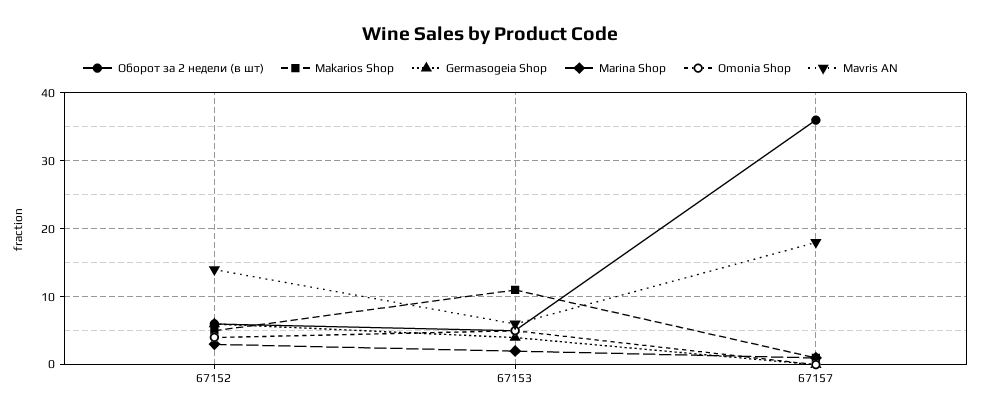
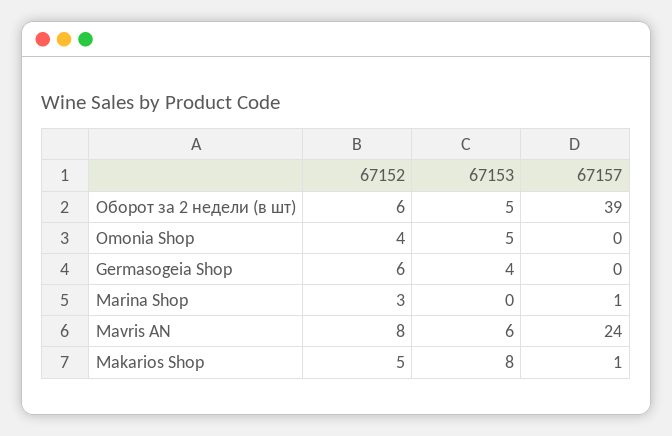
  {
    "Оборот за 2 недели (в шт)": {
      "67152": 6,
      "67153": 5,
-     "67157": 36
+     "67157": 39
    },
    "Makarios Shop": {
      "67152": 5,
-     "67153": 11,
+     "67153": 8,
      "67157": 1
    },
    "Germasogeia Shop": {
      "67152": 6,
      "67153": 4,
      "67157": 0
    },
    "Marina Shop": {
      "67152": 3,
-     "67153": 2,
+     "67153": 0,
      "67157": 1
    },
    "Omonia Shop": {
      "67152": 4,
      "67153": 5,
      "67157": 0
    },
    "Mavris AN": {
-     "67152": 14,
+     "67152": 8,
      "67153": 6,
-     "67157": 18
+     "67157": 24
    }
  }

